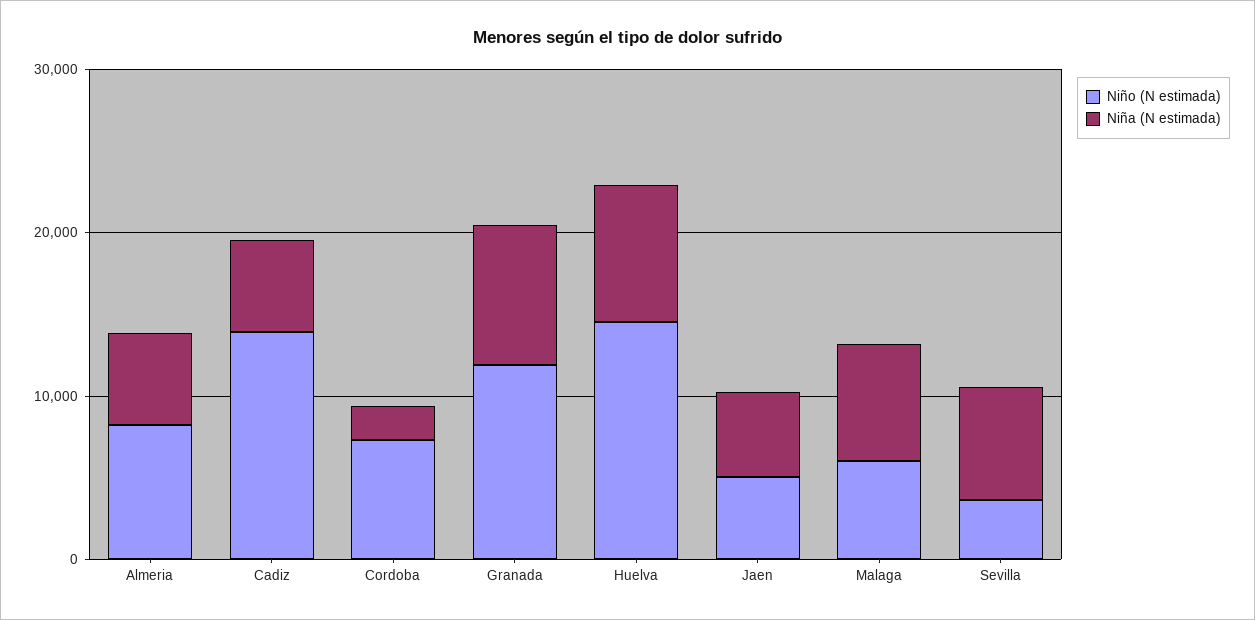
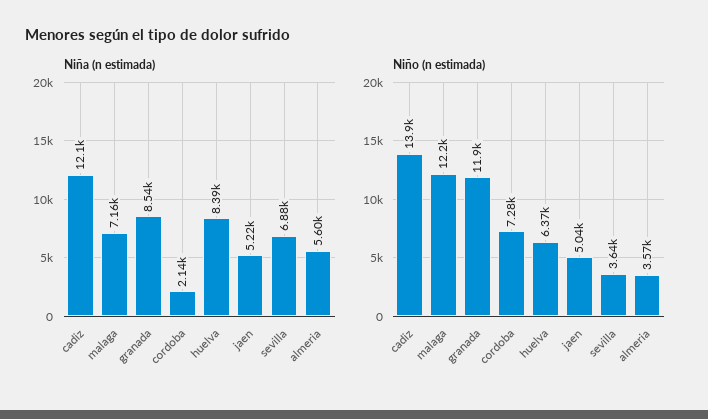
  {
    "Niño (N estimada)": {
-     "Almeria": 8000,
+     "Almeria": 3570,
      "Cadiz": 13900,
      "Cordoba": 7280,
      "Granada": 11900,
-     "Huelva": 14000,
+     "Huelva": 6370,
      "Jaen": 5040,
-     "Malaga": 6000,
+     "Malaga": 12200,
      "Sevilla": 3640
    },
    "Niña (N estimada)": {
      "Almeria": 5600,
-     "Cadiz": 6000,
+     "Cadiz": 12100,
      "Cordoba": 2140,
      "Granada": 8540,
      "Huelva": 8390,
      "Jaen": 5220,
      "Malaga": 7160,
      "Sevilla": 6880
    }
  }

